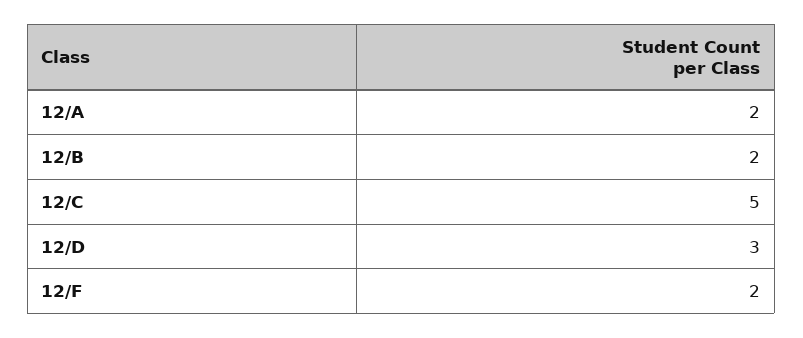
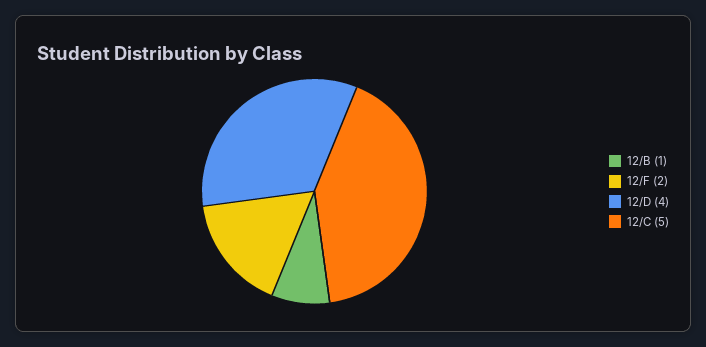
  {
-   "12/A": 2,
-   "12/B": 2,
+   "12/B": 1,
    "12/C": 5,
-   "12/D": 3,
+   "12/D": 4,
    "12/F": 2
  }

